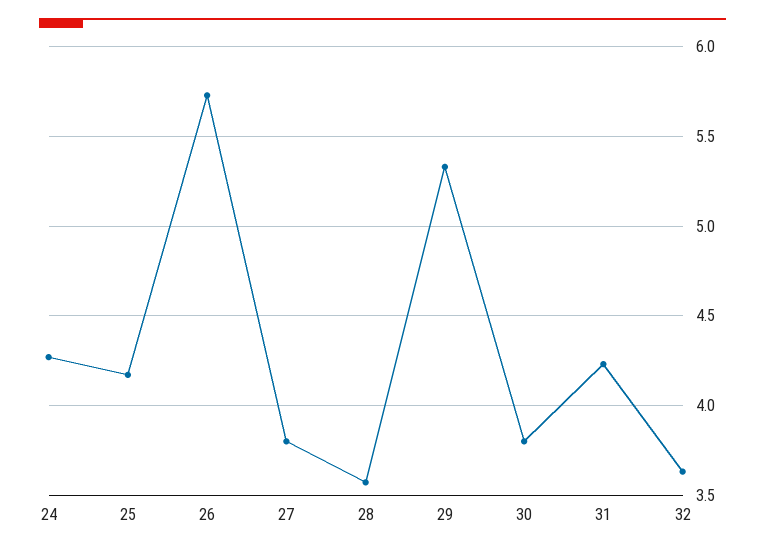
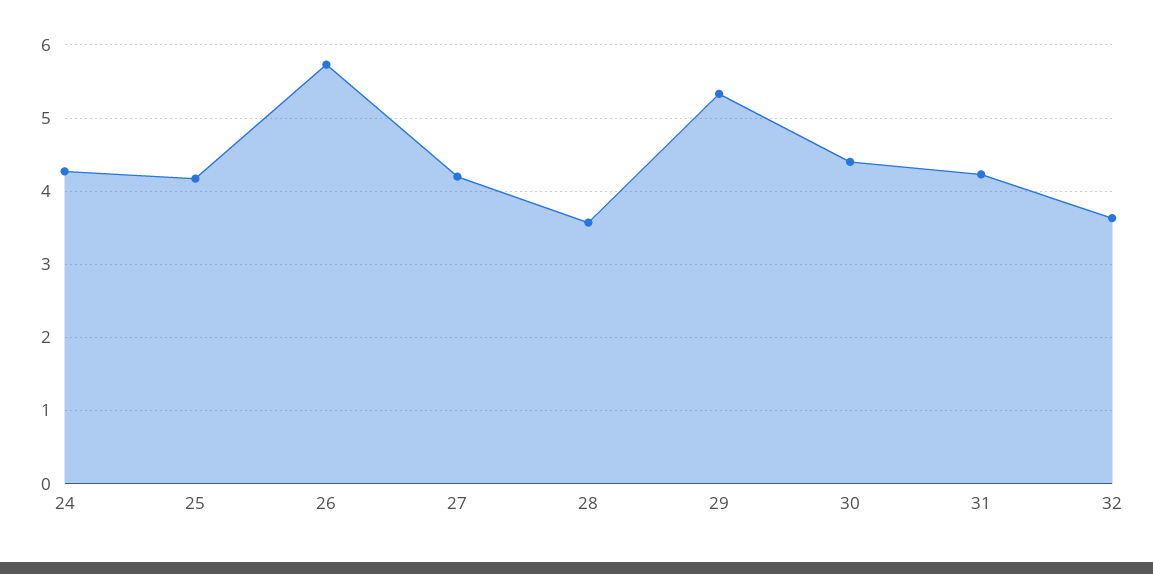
  {
    "24": 4.25,
    "25": 4.15,
    "26": 5.75,
-   "27": 3.8,
+   "27": 4.2,
    "28": 3.55,
    "29": 5.35,
-   "30": 3.8,
+   "30": 4.4,
    "31": 4.25,
    "32": 3.65
  }

